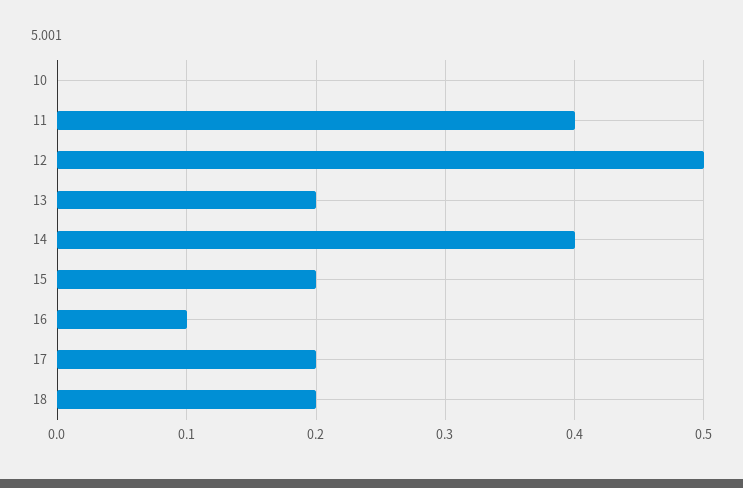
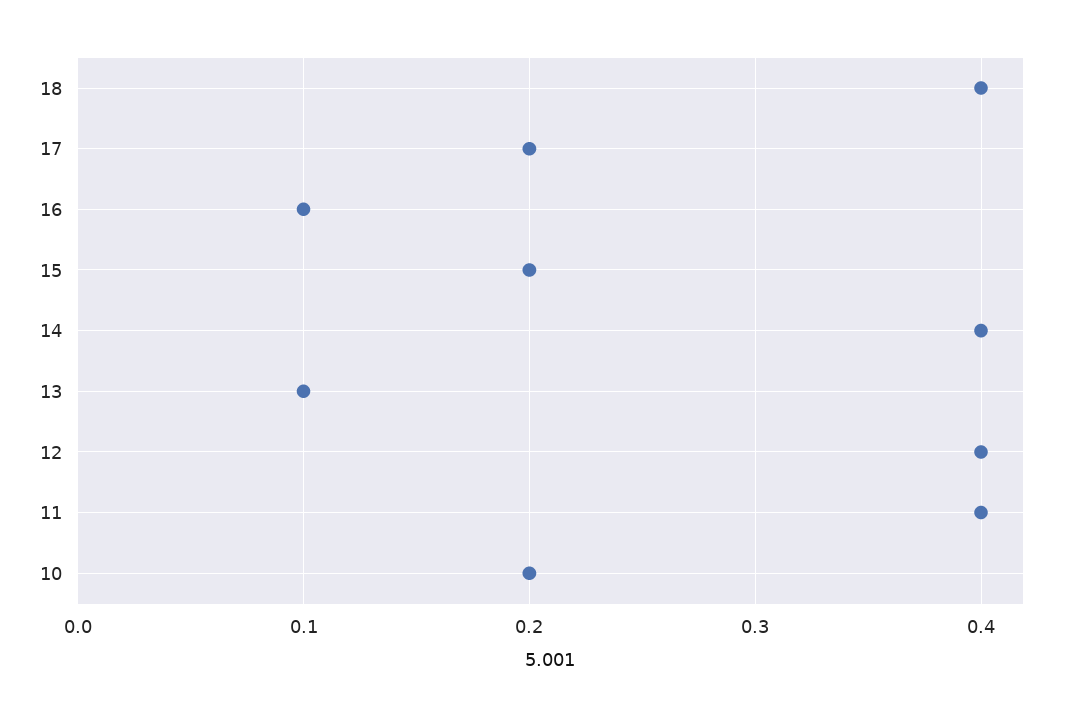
  {
-   "10": 0,
+   "10": 0.2,
    "11": 0.4,
-   "12": 0.5,
+   "12": 0.4,
-   "13": 0.2,
+   "13": 0.1,
    "14": 0.4,
    "15": 0.2,
    "16": 0.1,
    "17": 0.2,
-   "18": 0.2
+   "18": 0.4
  }

